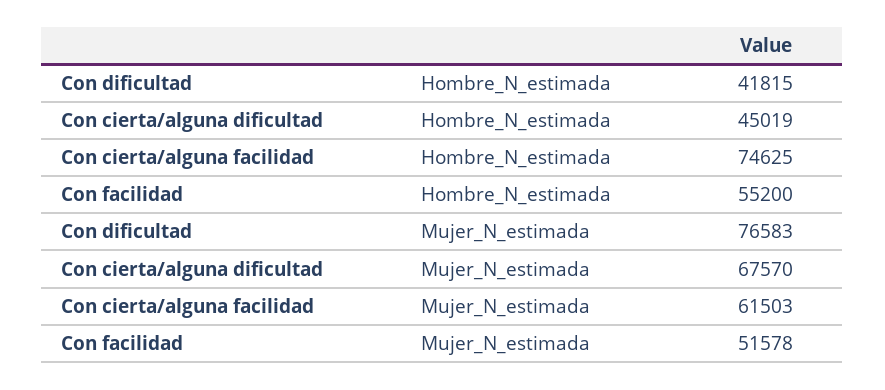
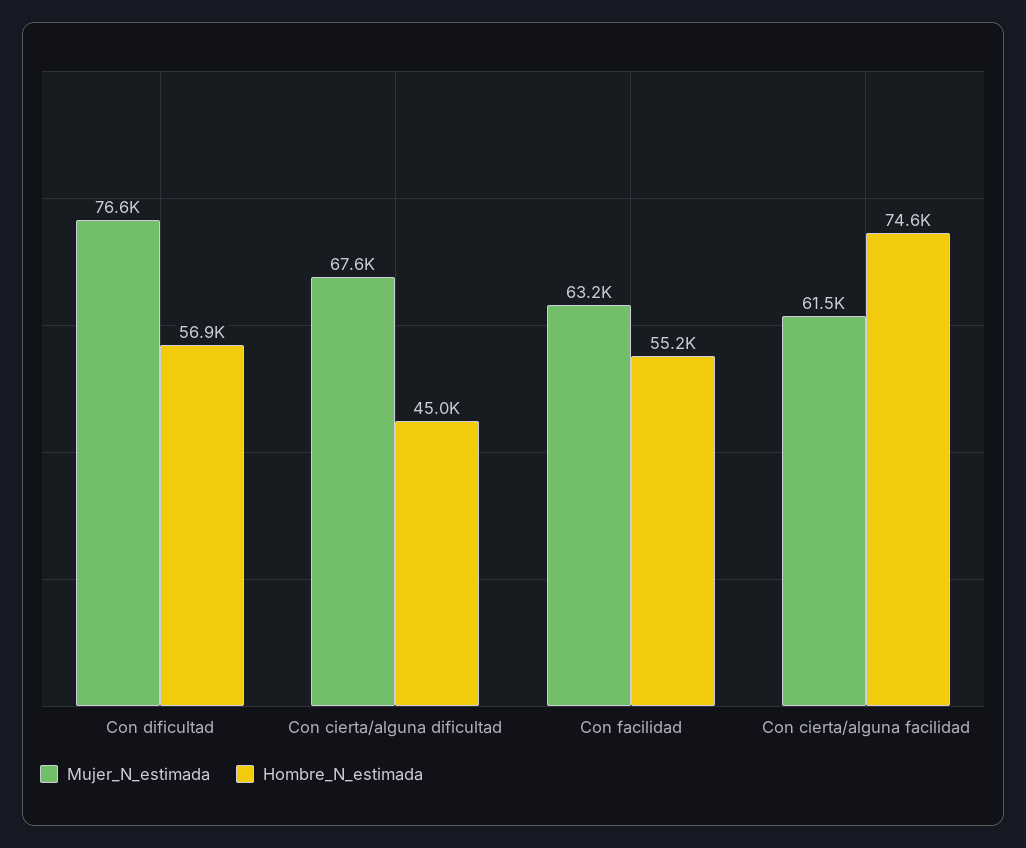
  {
    "Hombre_N_estimada": {
-     "Con dificultad": 41815,
+     "Con dificultad": 56900,
      "Con cierta/alguna dificultad": 45019,
      "Con cierta/alguna facilidad": 74625,
      "Con facilidad": 55200
    },
    "Mujer_N_estimada": {
      "Con dificultad": 76583,
      "Con cierta/alguna dificultad": 67570,
      "Con cierta/alguna facilidad": 61503,
-     "Con facilidad": 51578
+     "Con facilidad": 63200
    }
  }

